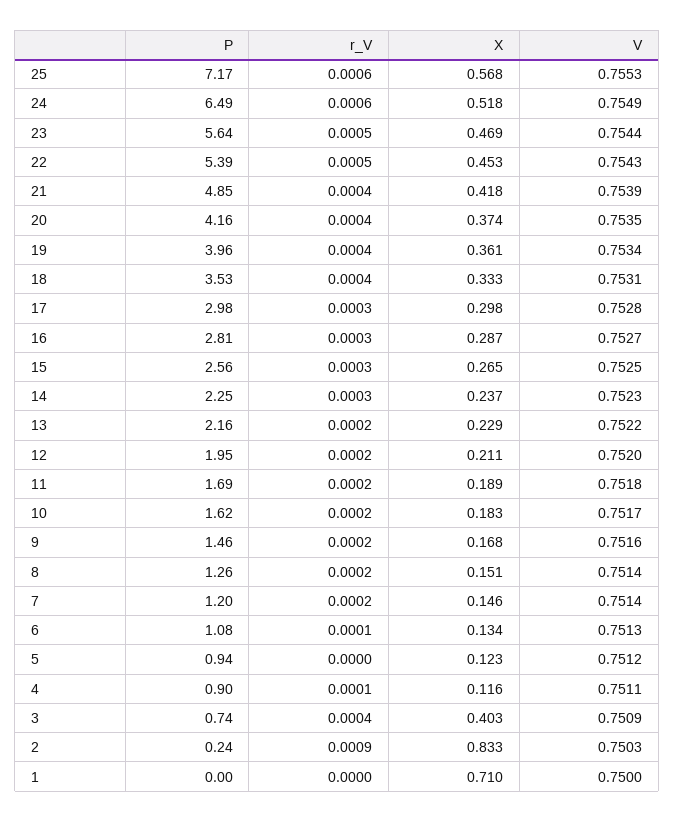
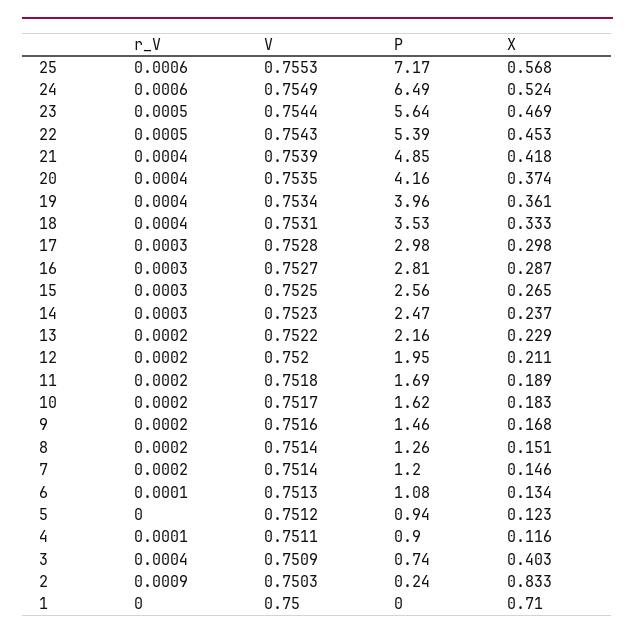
  {
    "P": {
      "25": 7.17,
      "24": 6.49,
      "23": 5.64,
      "22": 5.39,
      "21": 4.85,
      "20": 4.16,
      "19": 3.96,
      "18": 3.53,
      "17": 2.98,
      "16": 2.81,
      "15": 2.56,
-     "14": 2.25,
+     "14": 2.47,
      "13": 2.16,
      "12": 1.95,
      "11": 1.69,
      "10": 1.62,
      "9": 1.46,
      "8": 1.26,
      "7": 1.2,
      "6": 1.08,
      "5": 0.94,
      "4": 0.9,
      "3": 0.74,
      "2": 0.24,
      "1": 0
    },
    "r_V": {
      "25": 0.0006,
      "24": 0.0006,
      "23": 0.0005,
      "22": 0.0005,
      "21": 0.0004,
      "20": 0.0004,
      "19": 0.0004,
      "18": 0.0004,
      "17": 0.0003,
      "16": 0.0003,
      "15": 0.0003,
      "14": 0.0003,
      "13": 0.0002,
      "12": 0.0002,
      "11": 0.0002,
      "10": 0.0002,
      "9": 0.0002,
      "8": 0.0002,
      "7": 0.0002,
      "6": 0.0001,
      "5": 0,
      "4": 0.0001,
      "3": 0.0004,
      "2": 0.0009,
      "1": 0
    },
    "X": {
      "25": 0.568,
-     "24": 0.518,
+     "24": 0.524,
      "23": 0.469,
      "22": 0.453,
      "21": 0.418,
      "20": 0.374,
      "19": 0.361,
      "18": 0.333,
      "17": 0.298,
      "16": 0.287,
      "15": 0.265,
      "14": 0.237,
      "13": 0.229,
      "12": 0.211,
      "11": 0.189,
      "10": 0.183,
      "9": 0.168,
      "8": 0.151,
      "7": 0.146,
      "6": 0.134,
      "5": 0.123,
      "4": 0.116,
      "3": 0.403,
      "2": 0.833,
      "1": 0.71
    },
    "V": {
      "25": 0.7553,
      "24": 0.7549,
      "23": 0.7544,
      "22": 0.7543,
      "21": 0.7539,
      "20": 0.7535,
      "19": 0.7534,
      "18": 0.7531,
      "17": 0.7528,
      "16": 0.7527,
      "15": 0.7525,
      "14": 0.7523,
      "13": 0.7522,
      "12": 0.752,
      "11": 0.7518,
      "10": 0.7517,
      "9": 0.7516,
      "8": 0.7514,
      "7": 0.7514,
      "6": 0.7513,
      "5": 0.7512,
      "4": 0.7511,
      "3": 0.7509,
      "2": 0.7503,
      "1": 0.75
    }
  }

